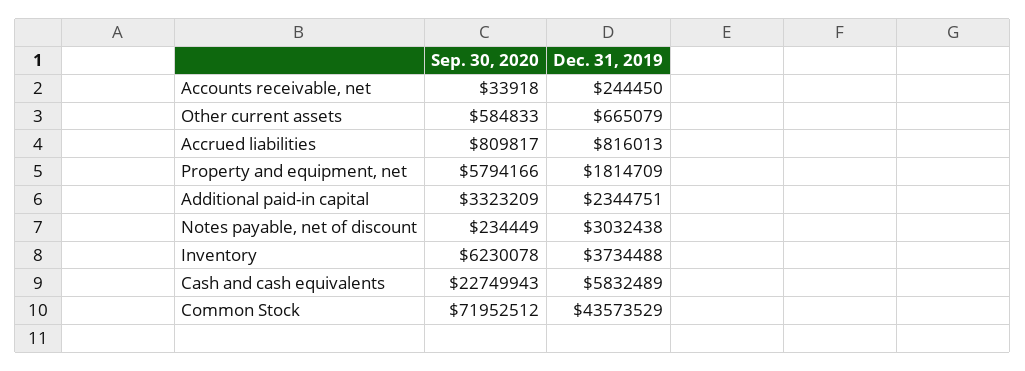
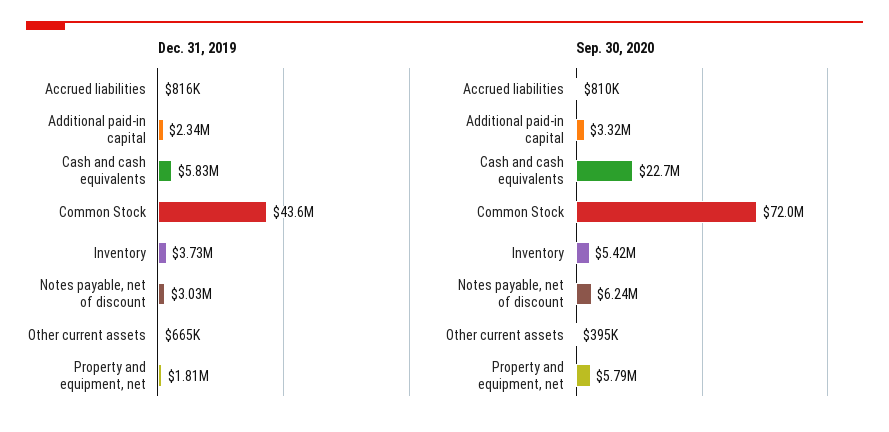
  {
    "Sep. 30, 2020": {
-     "Accounts receivable, net": 33918,
-     "Other current assets": 584833,
+     "Other current assets": 395000,
      "Accrued liabilities": 809817,
      "Property and equipment, net": 5794166,
      "Additional paid-in capital": 3323209,
-     "Notes payable, net of discount": 234449,
+     "Notes payable, net of discount": 6240000,
-     "Inventory": 6230078,
+     "Inventory": 5420000,
      "Cash and cash equivalents": 22749943,
      "Common Stock": 71952512
    },
    "Dec. 31, 2019": {
-     "Accounts receivable, net": 244450,
      "Other current assets": 665079,
      "Accrued liabilities": 816013,
      "Property and equipment, net": 1814709,
      "Additional paid-in capital": 2344751,
      "Notes payable, net of discount": 3032438,
      "Inventory": 3734488,
      "Cash and cash equivalents": 5832489,
      "Common Stock": 43573529
    }
  }

